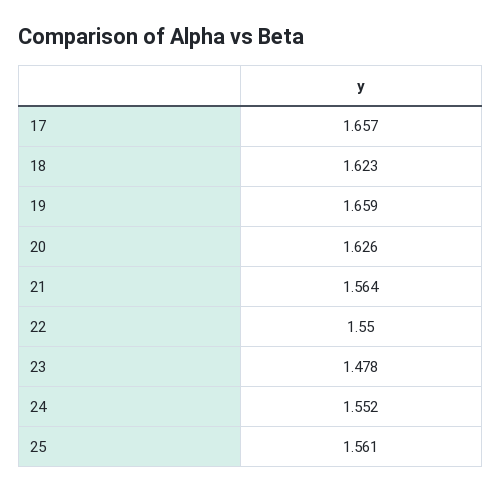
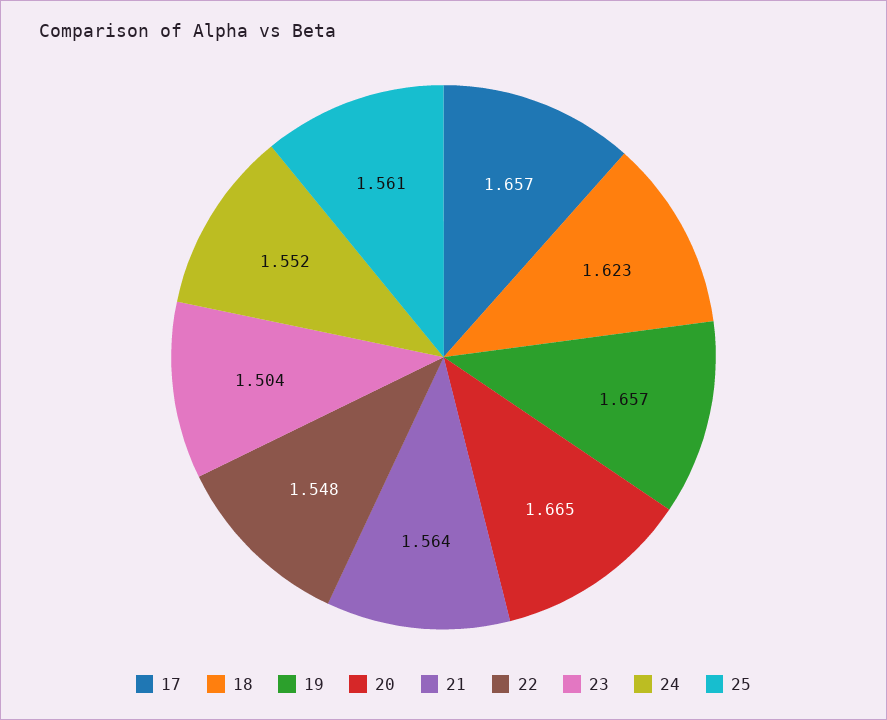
  {
    "17": 1.657,
    "18": 1.623,
-   "19": 1.659,
+   "19": 1.657,
-   "20": 1.626,
+   "20": 1.665,
    "21": 1.564,
-   "22": 1.55,
+   "22": 1.548,
-   "23": 1.478,
+   "23": 1.504,
    "24": 1.552,
    "25": 1.561
  }

